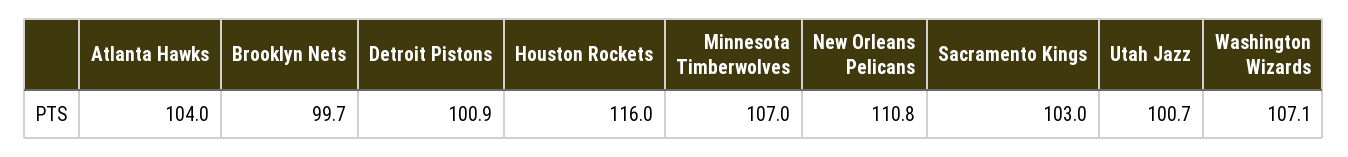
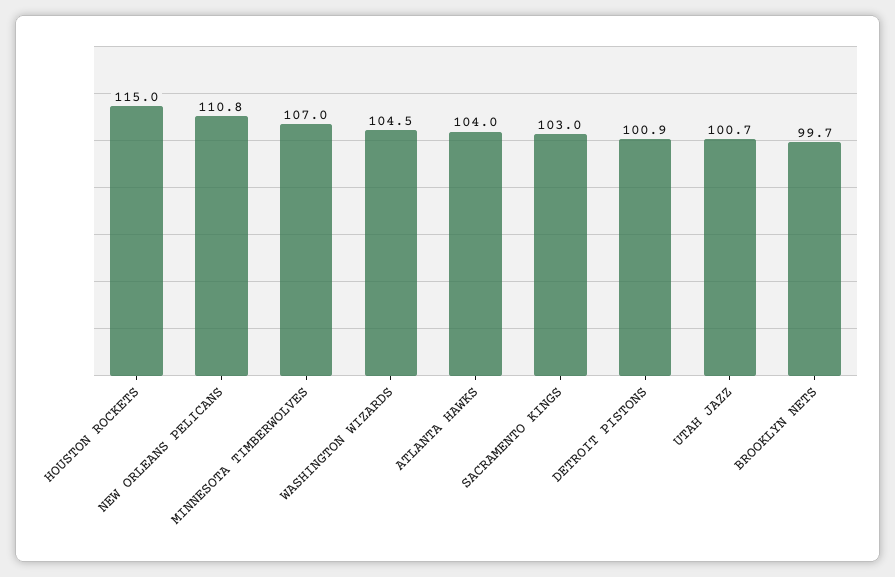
  {
    "Atlanta Hawks": 104,
    "Brooklyn Nets": 99.7,
    "Detroit Pistons": 100.9,
-   "Houston Rockets": 116,
+   "Houston Rockets": 115,
    "Minnesota Timberwolves": 107,
    "New Orleans Pelicans": 110.8,
    "Sacramento Kings": 103,
    "Utah Jazz": 100.7,
-   "Washington Wizards": 107.1
+   "Washington Wizards": 104.5
  }

